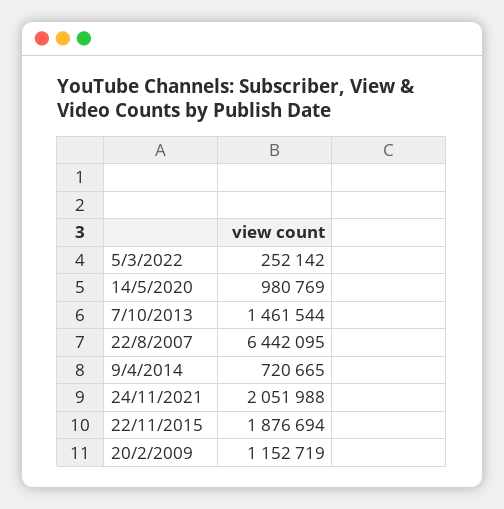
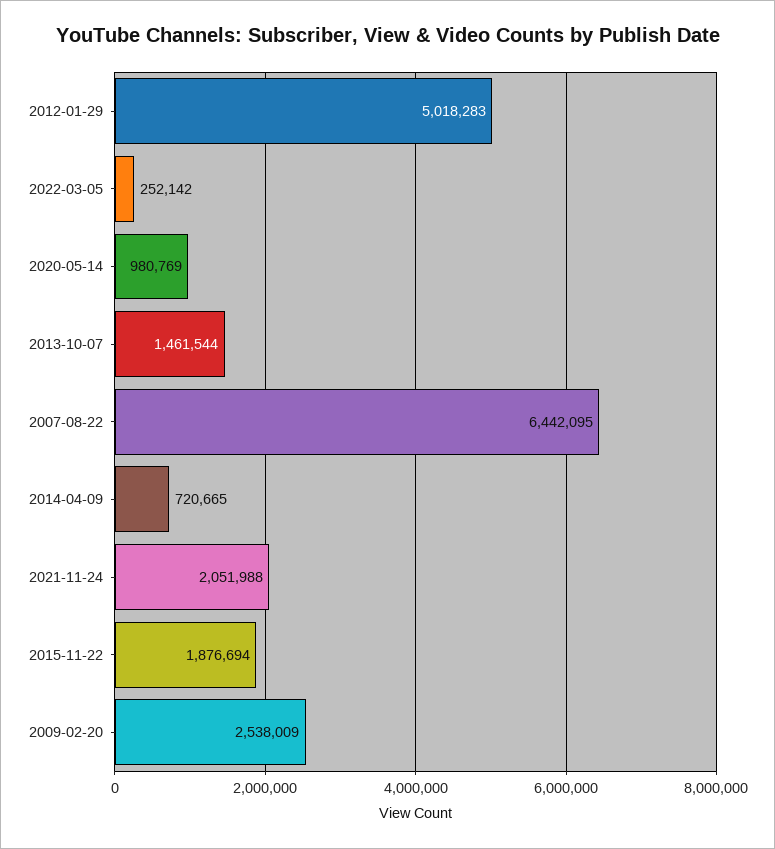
  {
    "5/3/2022": 252142,
    "14/5/2020": 980769,
    "7/10/2013": 1461544,
    "22/8/2007": 6442095,
    "9/4/2014": 720665,
    "24/11/2021": 2051988,
    "22/11/2015": 1876694,
-   "20/2/2009": 1152719
+   "20/2/2009": 2538009,
+   "2012-01-29": 5018283
  }

